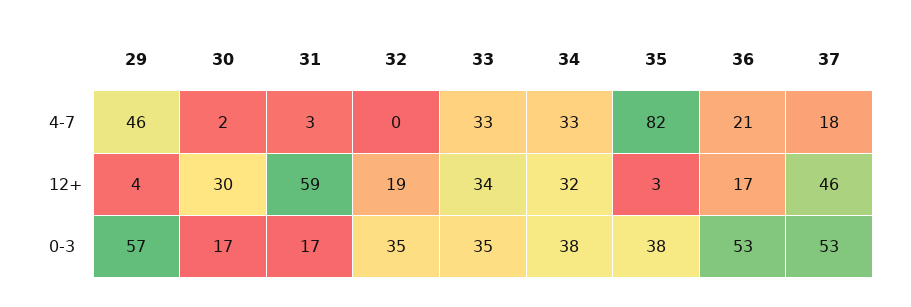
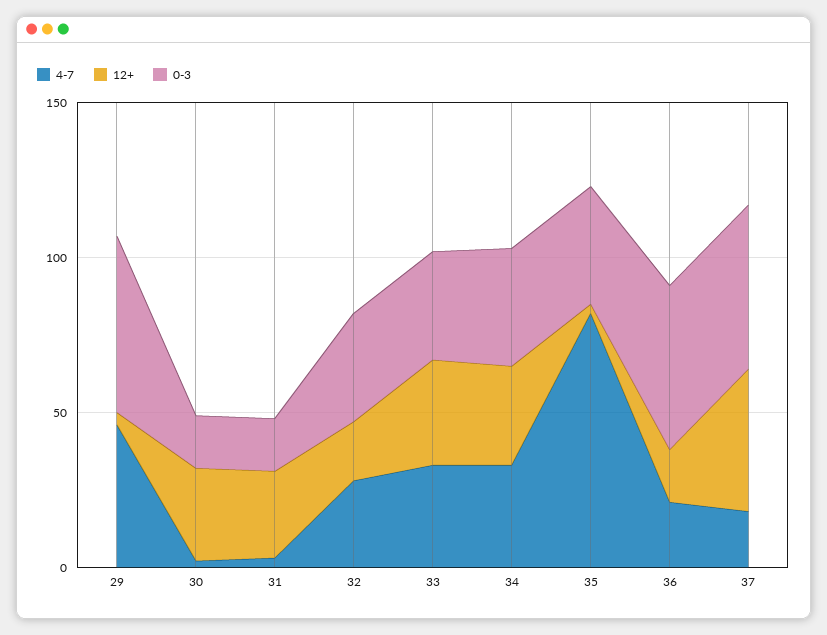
  {
    "4-7": {
      "29": 46,
      "30": 2,
      "31": 3,
-     "32": 0,
+     "32": 30,
      "33": 33,
      "34": 33,
      "35": 82,
      "36": 21,
      "37": 18
    },
    "12+": {
      "29": 4,
      "30": 30,
-     "31": 59,
+     "31": 30,
      "32": 19,
      "33": 34,
      "34": 32,
      "35": 3,
      "36": 17,
      "37": 46
    },
    "0-3": {
      "29": 57,
      "30": 17,
      "31": 17,
      "32": 35,
      "33": 35,
      "34": 38,
      "35": 38,
      "36": 53,
      "37": 53
    }
  }

